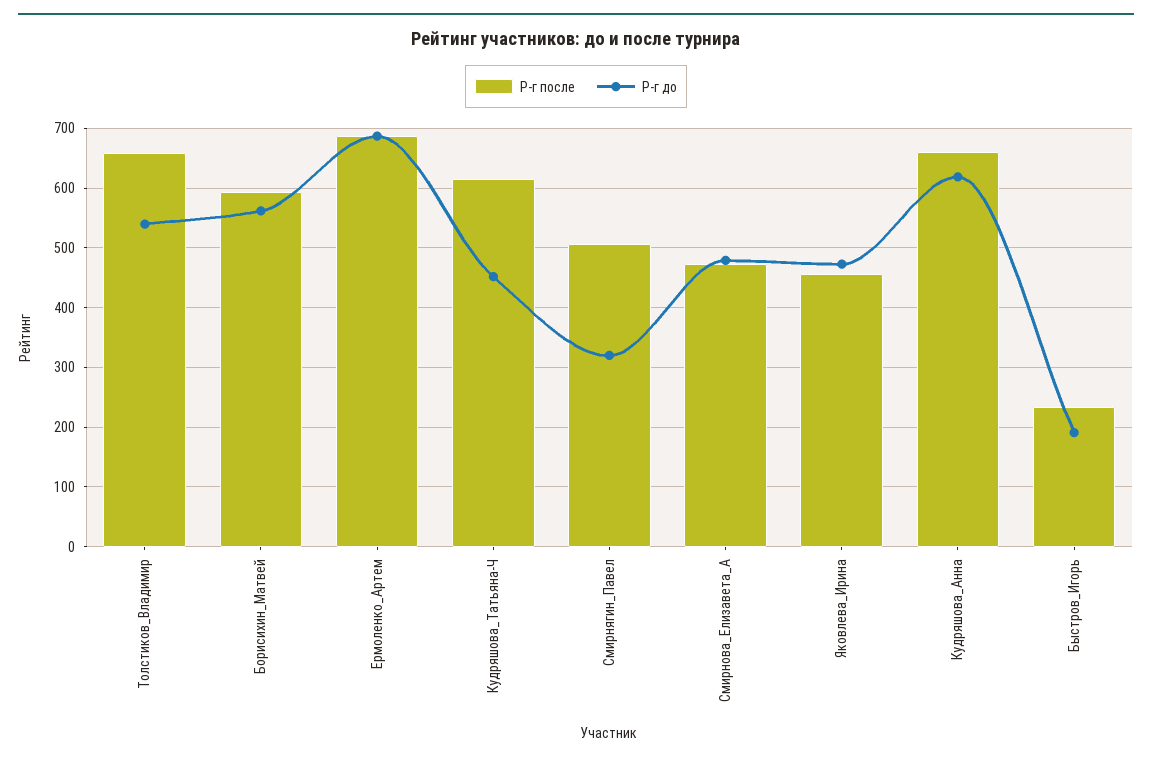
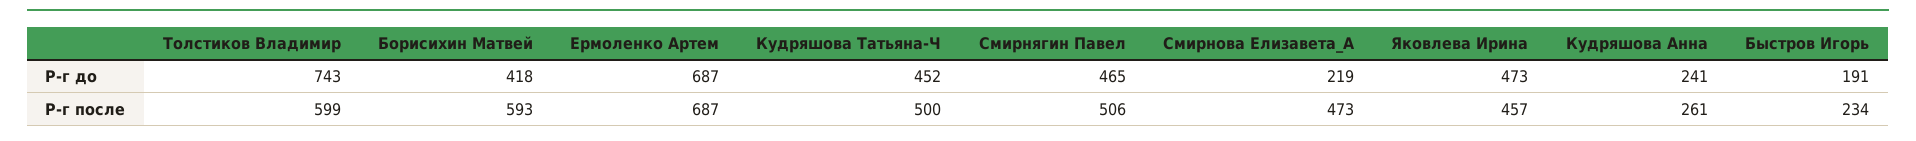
  {
    "Р-г после": {
-     "Толстиков_Владимир": 660,
+     "Толстиков_Владимир": 599,
      "Борисихин_Матвей": 593,
      "Ермоленко_Артем": 687,
-     "Кудряшова_Татьяна-Ч": 620,
+     "Кудряшова_Татьяна-Ч": 500,
      "Смирнягин_Павел": 506,
      "Смирнова_Елизавета_А": 473,
      "Яковлева_Ирина": 457,
-     "Кудряшова_Анна": 660,
+     "Кудряшова_Анна": 261,
      "Быстров_Игорь": 234
    },
    "Р-г до": {
-     "Толстиков_Владимир": 540,
+     "Толстиков_Владимир": 743,
-     "Борисихин_Матвей": 560,
+     "Борисихин_Матвей": 418,
      "Ермоленко_Артем": 687,
      "Кудряшова_Татьяна-Ч": 452,
-     "Смирнягин_Павел": 320,
+     "Смирнягин_Павел": 465,
-     "Смирнова_Елизавета_А": 480,
+     "Смирнова_Елизавета_А": 219,
      "Яковлева_Ирина": 473,
-     "Кудряшова_Анна": 620,
+     "Кудряшова_Анна": 241,
      "Быстров_Игорь": 191
    }
  }

